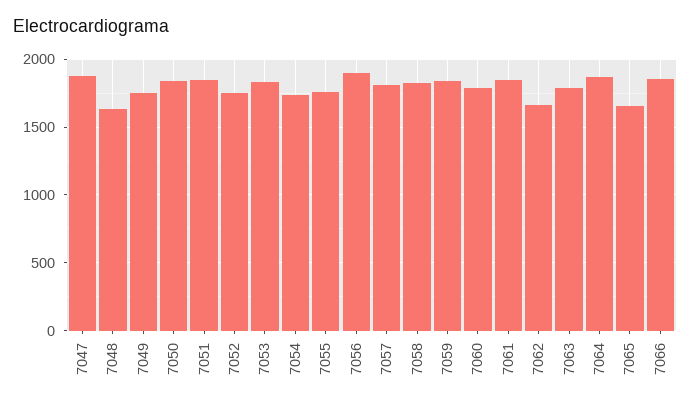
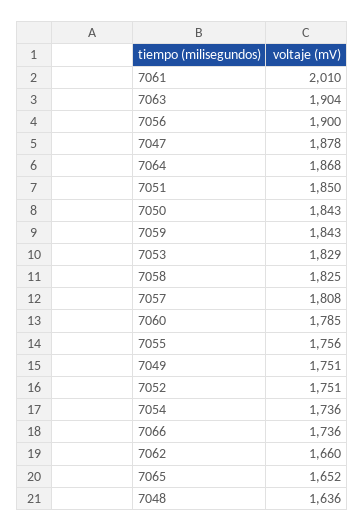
  {
    "7047": 1878,
    "7048": 1636,
    "7049": 1751,
    "7050": 1843,
    "7051": 1850,
    "7052": 1751,
    "7053": 1829,
    "7054": 1736,
    "7055": 1756,
    "7056": 1900,
    "7057": 1808,
    "7058": 1825,
    "7059": 1843,
    "7060": 1785,
-   "7061": 1850,
+   "7061": 2010,
    "7062": 1660,
-   "7063": 1800,
+   "7063": 1904,
    "7064": 1868,
    "7065": 1652,
-   "7066": 1850
+   "7066": 1736
  }

